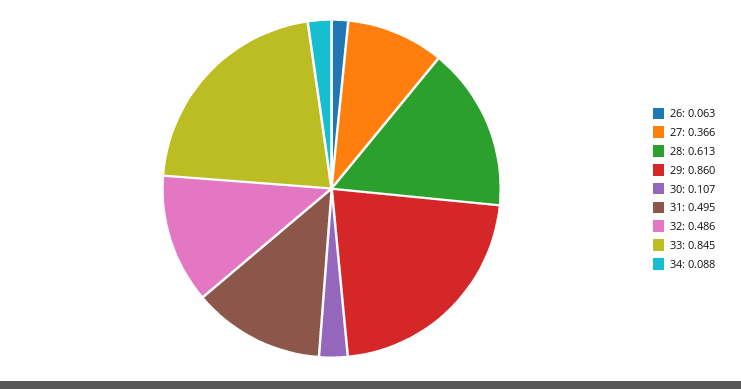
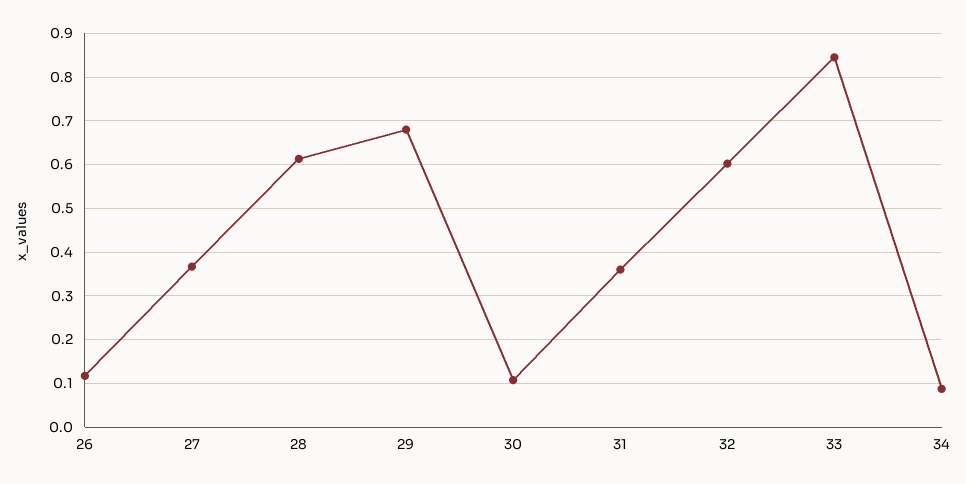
  {
-   "26": 0.063,
+   "26": 0.12,
    "27": 0.366,
    "28": 0.613,
-   "29": 0.86,
+   "29": 0.68,
    "30": 0.107,
-   "31": 0.495,
+   "31": 0.36,
-   "32": 0.486,
+   "32": 0.6,
    "33": 0.845,
    "34": 0.088
  }

